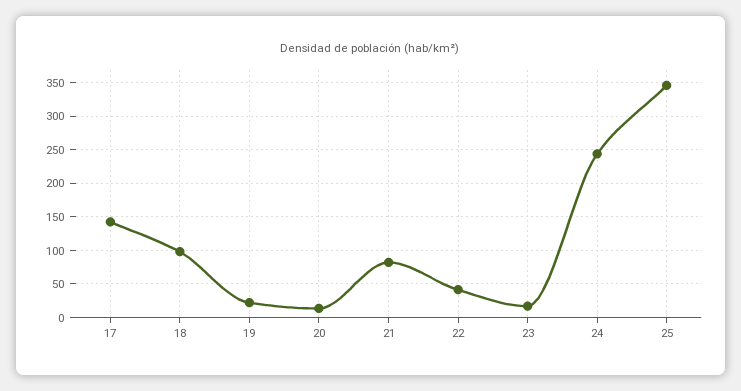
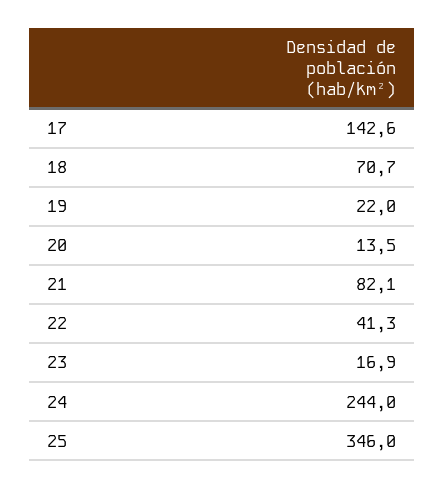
  {
    "17": 142.6,
-   "18": 100,
+   "18": 70.7,
    "19": 22,
    "20": 13.5,
    "21": 82.1,
    "22": 41.3,
    "23": 16.9,
    "24": 244,
    "25": 346
  }

